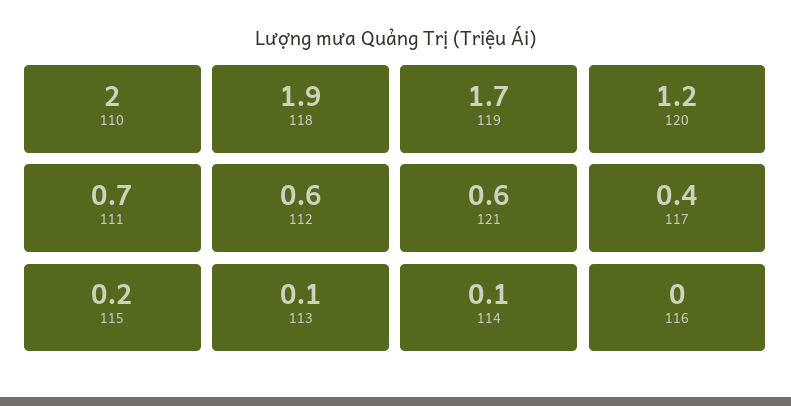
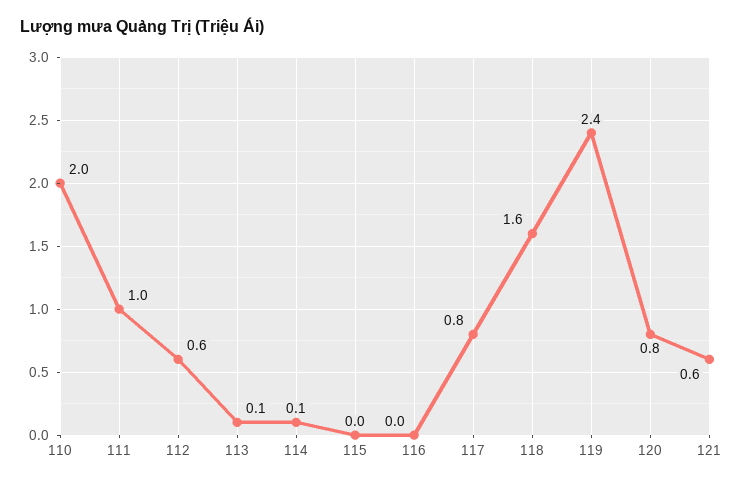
  {
    "110": 2,
-   "118": 1.9,
+   "118": 1.6,
-   "119": 1.7,
+   "119": 2.4,
-   "120": 1.2,
+   "120": 0.8,
-   "111": 0.7,
+   "111": 1,
    "112": 0.6,
    "121": 0.6,
-   "117": 0.4,
+   "117": 0.8,
-   "115": 0.2,
+   "115": 0,
    "113": 0.1,
    "114": 0.1,
    "116": 0
  }

